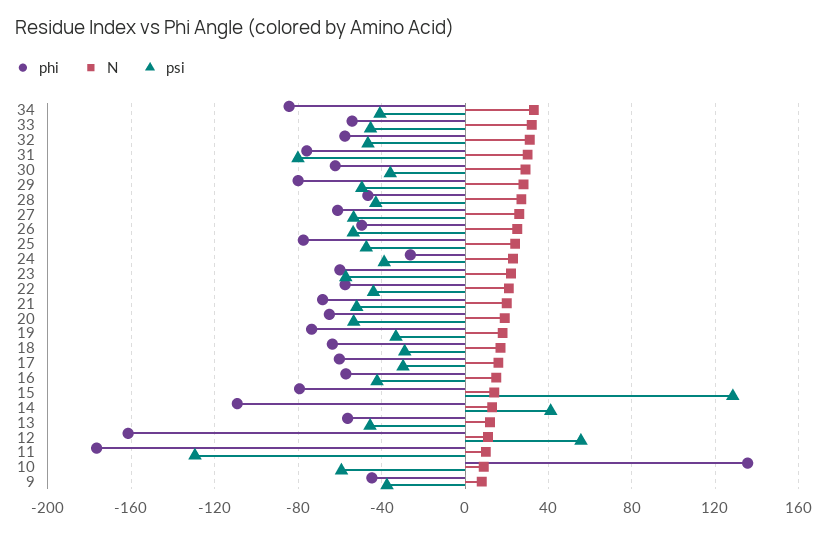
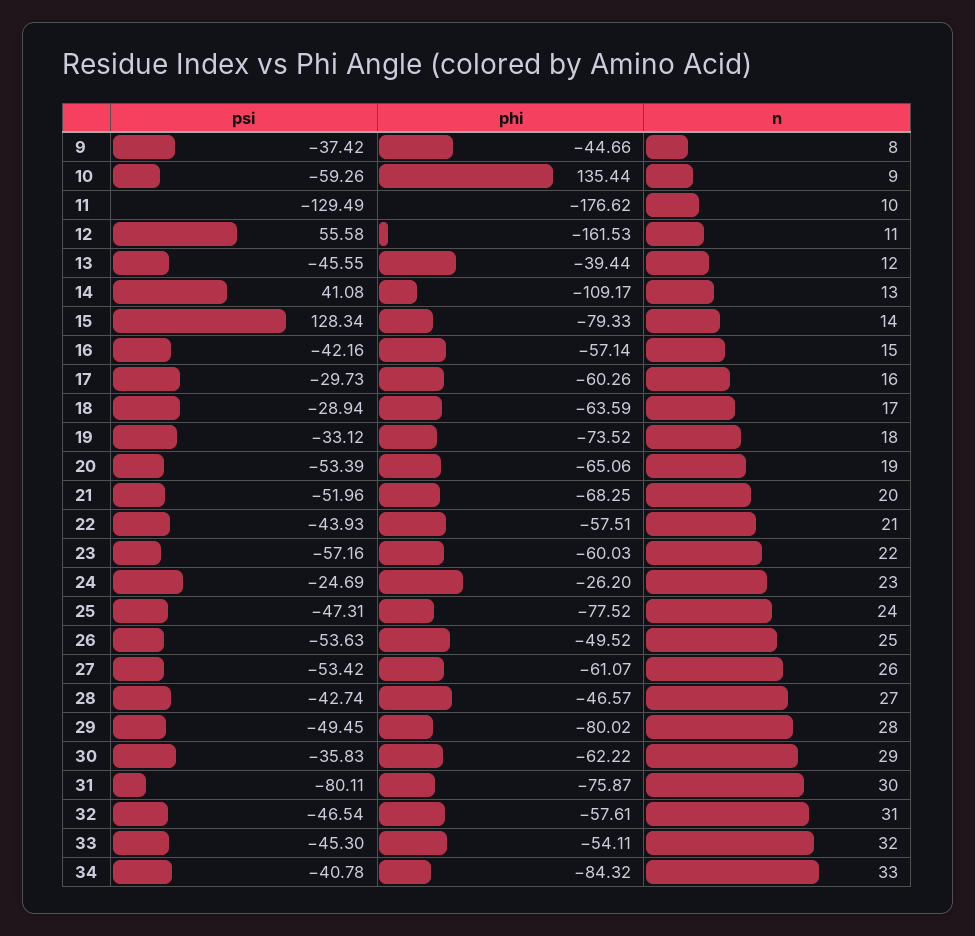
  {
    "phi": {
      "34": -84.32,
      "33": -54.11,
      "32": -57.61,
      "31": -75.87,
      "30": -62.22,
      "29": -80.02,
      "28": -46.57,
      "27": -61.07,
      "26": -49.52,
      "25": -77.52,
      "24": -26.2,
      "23": -60.03,
      "22": -57.51,
      "21": -68.25,
      "20": -65.06,
      "19": -73.52,
      "18": -63.59,
      "17": -60.26,
      "16": -57.14,
      "15": -79.33,
      "14": -109.17,
-     "13": -55,
+     "13": -39.44,
      "12": -161.53,
      "11": -176.62,
      "10": 135.44,
      "9": -44.66
    },
    "N": {
      "34": 33,
      "33": 32,
      "32": 31,
      "31": 30,
      "30": 29,
      "29": 28,
      "28": 27,
      "27": 26,
      "26": 25,
      "25": 24,
      "24": 23,
      "23": 22,
      "22": 21,
      "21": 20,
      "20": 19,
      "19": 18,
      "18": 17,
      "17": 16,
      "16": 15,
      "15": 14,
      "14": 13,
      "13": 12,
      "12": 11,
      "11": 10,
      "10": 9,
      "9": 8
    },
    "psi": {
      "34": -40.78,
      "33": -45.3,
      "32": -46.54,
      "31": -80.11,
      "30": -35.83,
      "29": -49.45,
      "28": -42.74,
      "27": -53.42,
      "26": -53.63,
      "25": -47.31,
-     "24": -40,
+     "24": -24.69,
      "23": -57.16,
      "22": -43.93,
      "21": -51.96,
      "20": -53.39,
      "19": -33.12,
      "18": -28.94,
      "17": -29.73,
      "16": -42.16,
      "15": 128.34,
      "14": 41.08,
      "13": -45.55,
      "12": 55.58,
      "11": -129.49,
      "10": -59.26,
      "9": -37.42
    }
  }

